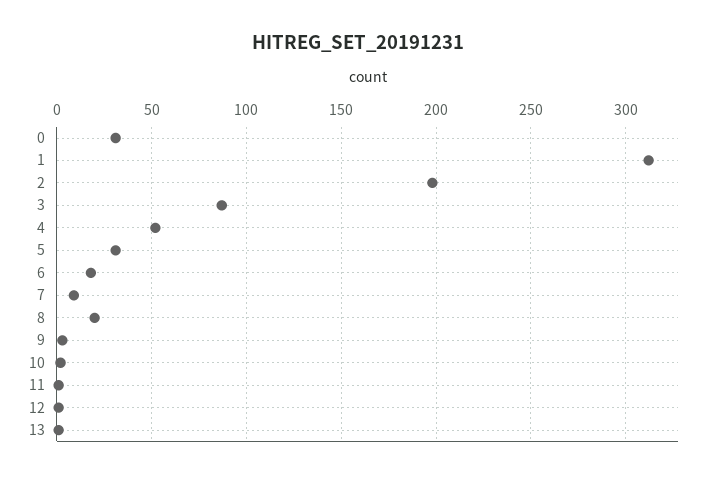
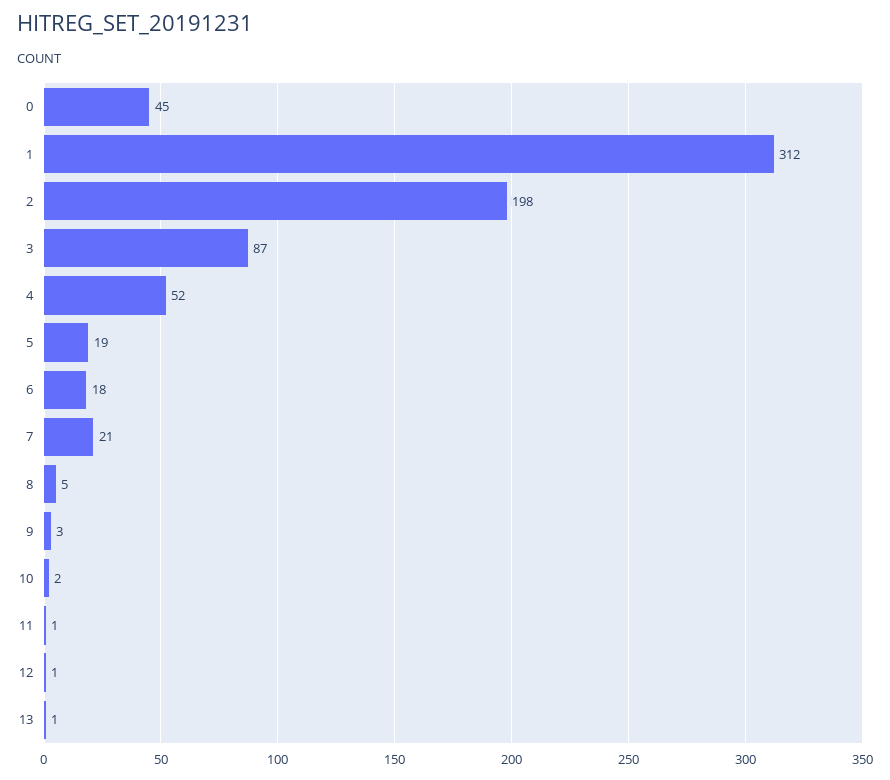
  {
-   "0": 30,
+   "0": 45,
    "1": 312,
    "2": 198,
    "3": 87,
    "4": 52,
-   "5": 30,
+   "5": 19,
    "6": 18,
-   "7": 10,
+   "7": 21,
-   "8": 20,
+   "8": 5,
    "9": 3,
    "10": 2,
    "11": 1,
    "12": 1,
    "13": 1
  }

